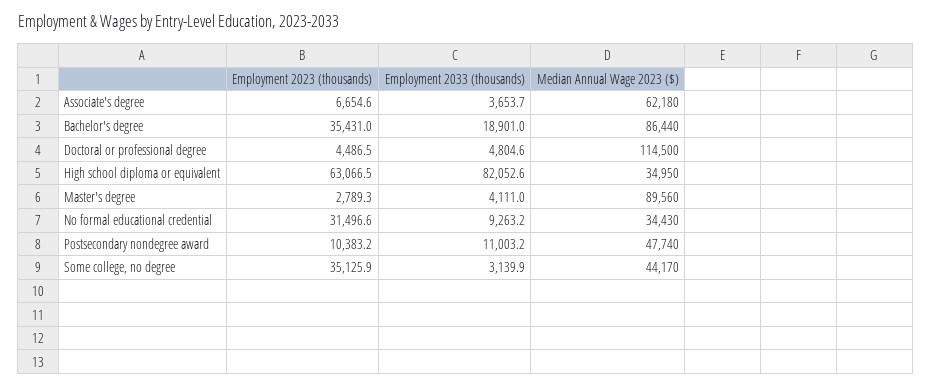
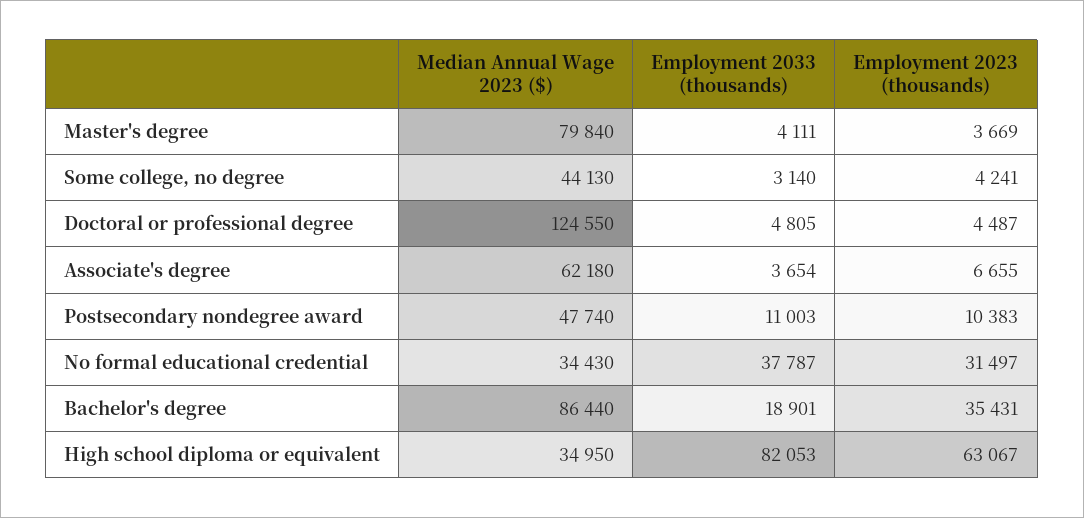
  {
    "Employment 2023 (thousands)": {
      "Associate's degree": 6654.6,
      "Bachelor's degree": 35431,
      "Doctoral or professional degree": 4486.5,
      "High school diploma or equivalent": 63066.5,
-     "Master's degree": 2789.3,
+     "Master's degree": 3669,
      "No formal educational credential": 31496.6,
      "Postsecondary nondegree award": 10383.2,
-     "Some college, no degree": 35125.9
+     "Some college, no degree": 4241
    },
    "Employment 2033 (thousands)": {
      "Associate's degree": 3653.7,
      "Bachelor's degree": 18901,
      "Doctoral or professional degree": 4804.6,
      "High school diploma or equivalent": 82052.6,
      "Master's degree": 4111,
-     "No formal educational credential": 9263.2,
+     "No formal educational credential": 37787,
      "Postsecondary nondegree award": 11003.2,
      "Some college, no degree": 3139.9
    },
    "Median Annual Wage 2023 ($)": {
      "Associate's degree": 62180,
      "Bachelor's degree": 86440,
-     "Doctoral or professional degree": 114500,
+     "Doctoral or professional degree": 124550,
      "High school diploma or equivalent": 34950,
-     "Master's degree": 89560,
+     "Master's degree": 79840,
      "No formal educational credential": 34430,
      "Postsecondary nondegree award": 47740,
-     "Some college, no degree": 44170
+     "Some college, no degree": 44130
    }
  }

